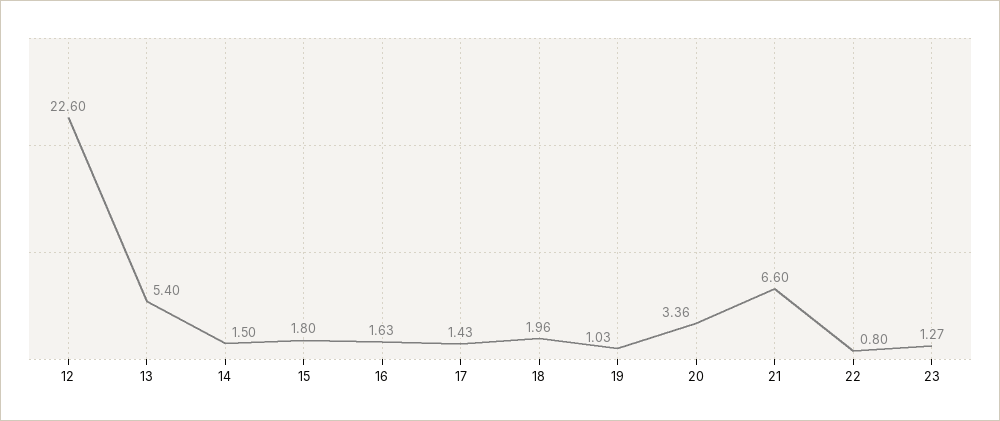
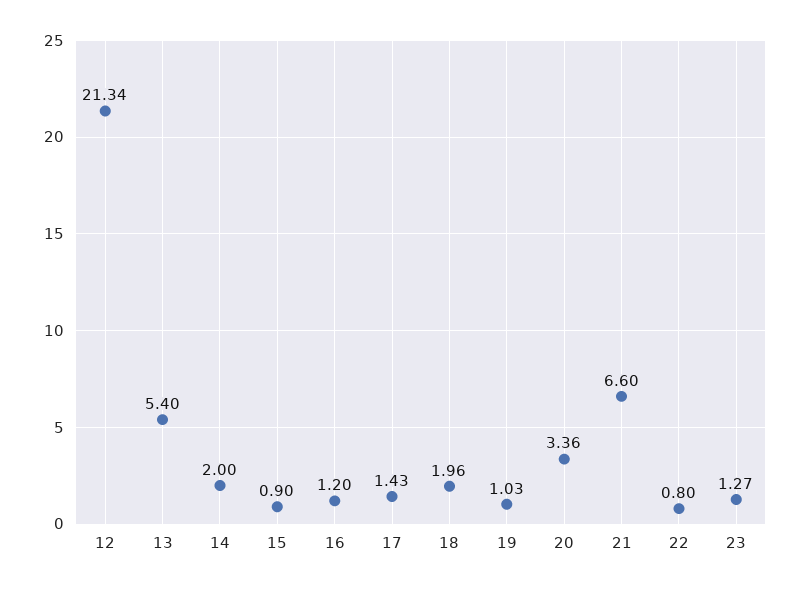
  {
-   "12": 22.6,
+   "12": 21.34,
    "13": 5.4,
-   "14": 1.5,
+   "14": 2,
-   "15": 1.8,
+   "15": 0.9,
-   "16": 1.63,
+   "16": 1.2,
    "17": 1.43,
    "18": 1.96,
    "19": 1.03,
    "20": 3.36,
    "21": 6.6,
    "22": 0.8,
    "23": 1.27
  }

